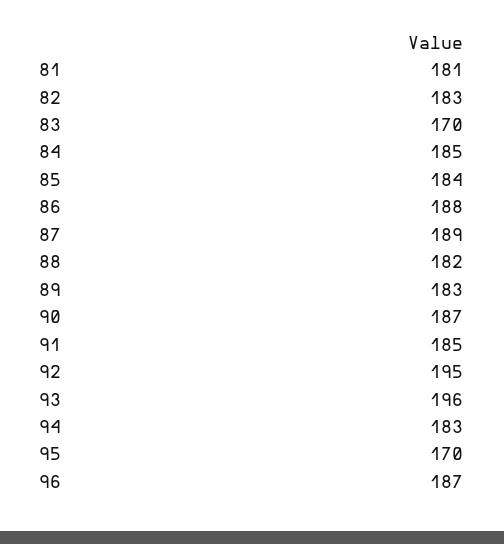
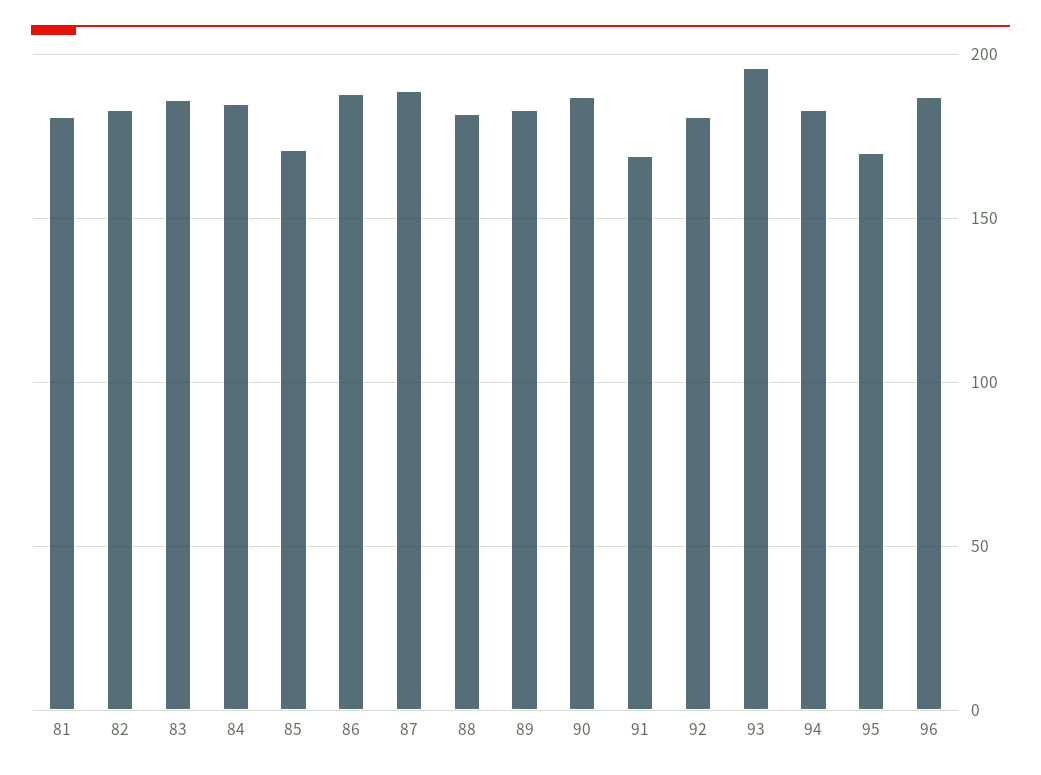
  {
    "81": 181,
    "82": 183,
-   "83": 170,
+   "83": 185,
    "84": 185,
-   "85": 184,
+   "85": 170,
    "86": 188,
    "87": 189,
    "88": 182,
    "89": 183,
    "90": 187,
-   "91": 185,
+   "91": 170,
-   "92": 195,
+   "92": 180,
    "93": 196,
    "94": 183,
    "95": 170,
    "96": 187
  }

